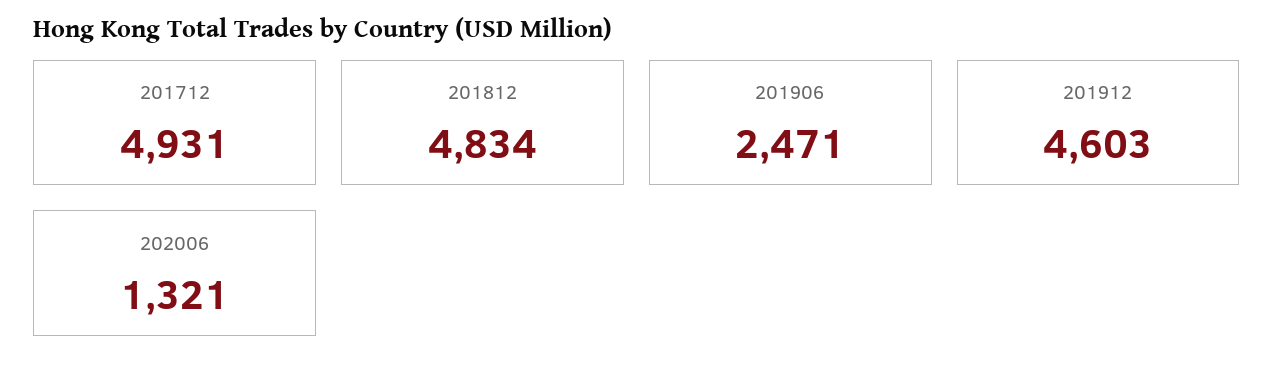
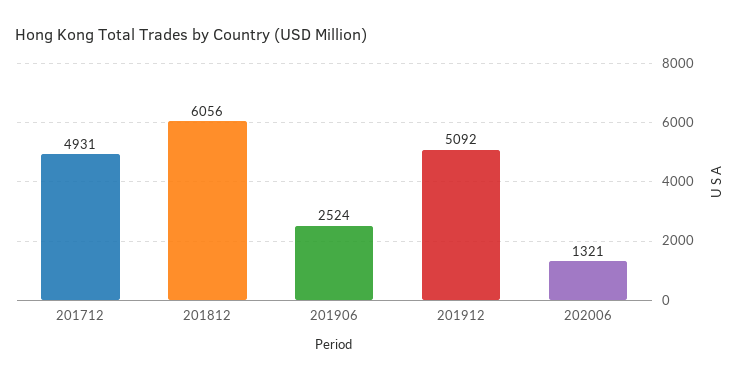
  {
    "201712": 4931,
-   "201812": 4834,
+   "201812": 6056,
-   "201906": 2471,
+   "201906": 2524,
-   "201912": 4603,
+   "201912": 5092,
    "202006": 1321
  }

